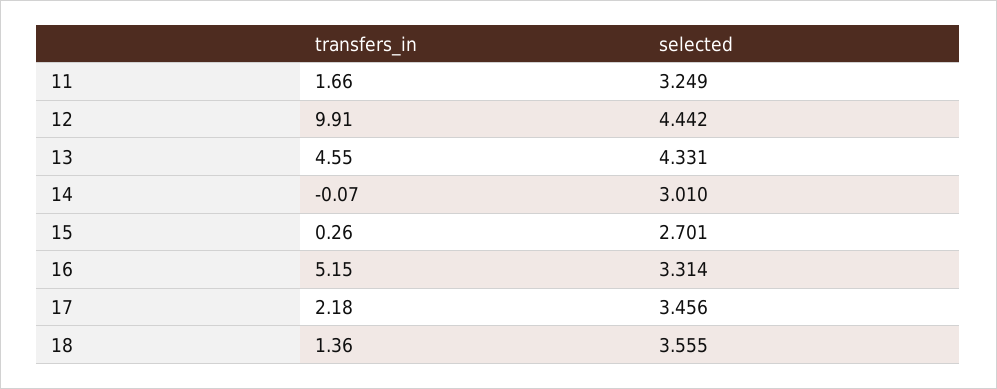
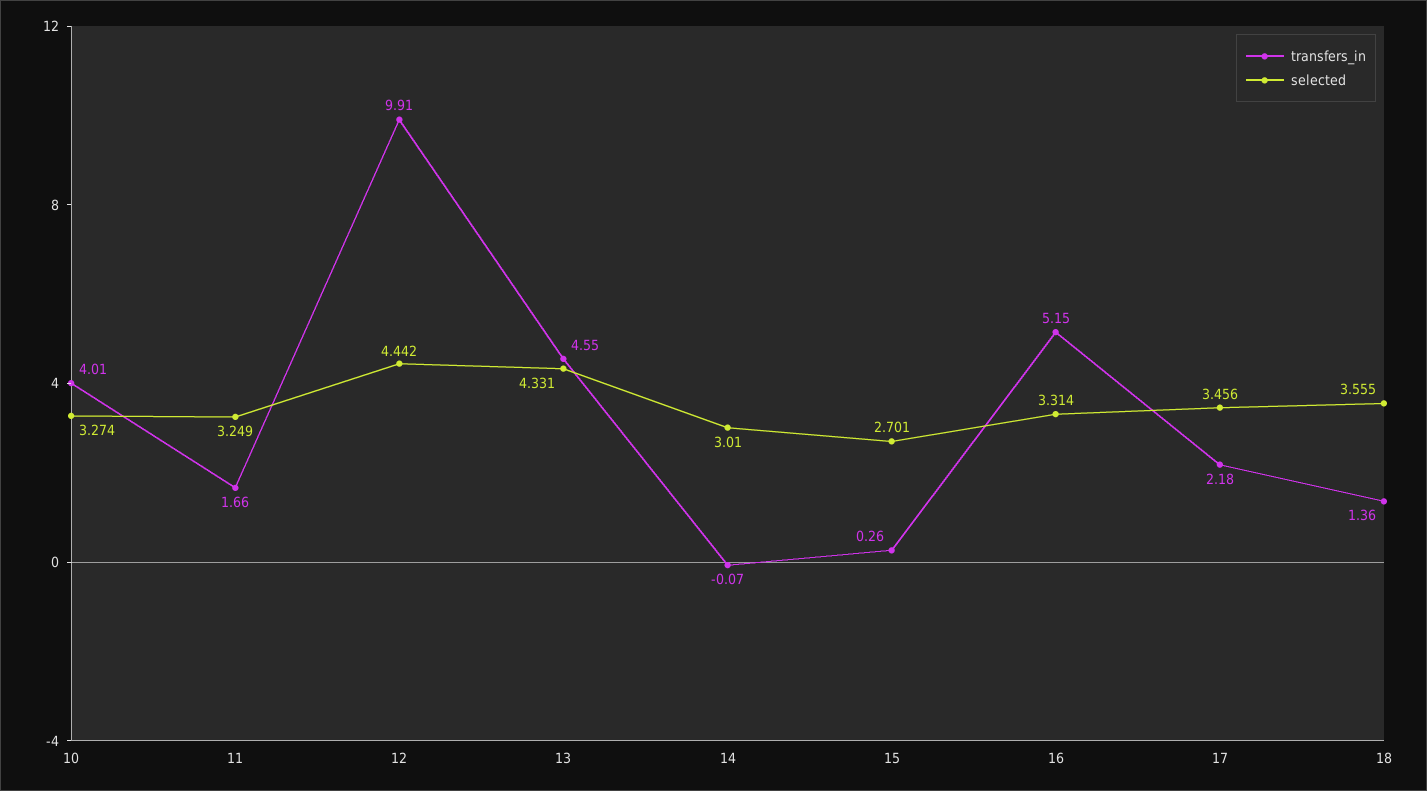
  {
    "transfers_in": {
      "11": 1.66,
      "12": 9.91,
      "13": 4.55,
      "14": -0.07,
      "15": 0.26,
      "16": 5.15,
      "17": 2.18,
-     "18": 1.36
+     "18": 1.36,
+     "10": 4.01
    },
    "selected": {
      "11": 3.249,
      "12": 4.442,
      "13": 4.331,
      "14": 3.01,
      "15": 2.701,
      "16": 3.314,
      "17": 3.456,
-     "18": 3.555
+     "18": 3.555,
+     "10": 3.274
    }
  }

